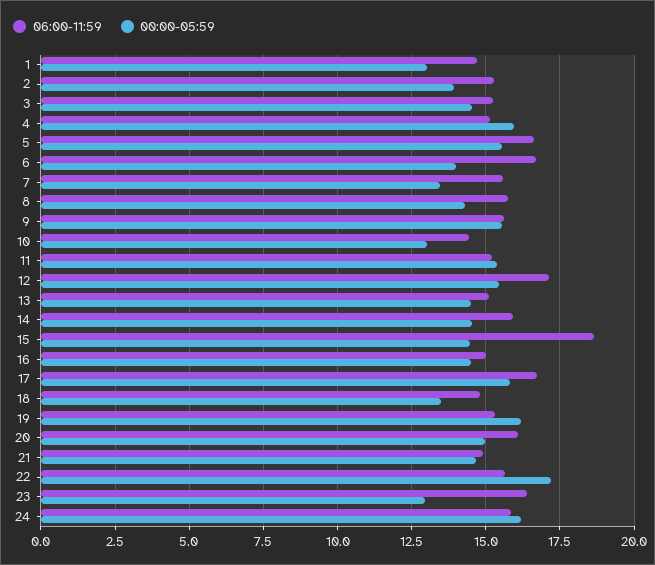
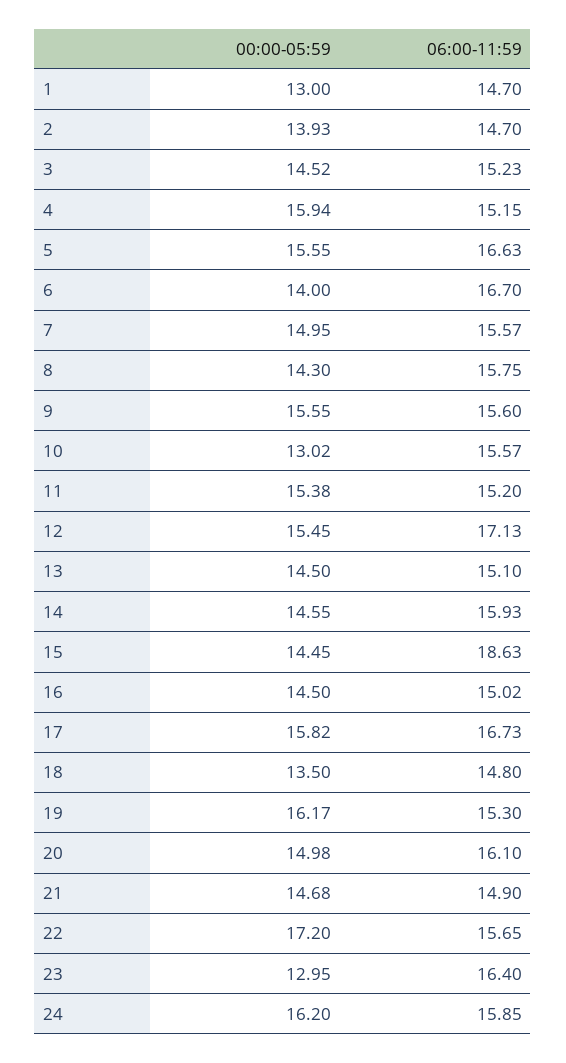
  {
    "06:00-11:59": {
      "1": 14.7,
-     "2": 15.25,
+     "2": 14.7,
      "3": 15.23,
      "4": 15.15,
      "5": 16.63,
      "6": 16.7,
      "7": 15.57,
      "8": 15.75,
      "9": 15.6,
-     "10": 14.5,
+     "10": 15.57,
      "11": 15.2,
      "12": 17.13,
      "13": 15.1,
      "14": 15.93,
      "15": 18.63,
      "16": 15.02,
      "17": 16.73,
      "18": 14.8,
      "19": 15.3,
      "20": 16.1,
      "21": 14.9,
      "22": 15.65,
      "23": 16.4,
      "24": 15.85
    },
    "00:00-05:59": {
      "1": 13,
      "2": 13.93,
      "3": 14.52,
      "4": 15.94,
      "5": 15.55,
      "6": 14,
-     "7": 13.5,
+     "7": 14.95,
      "8": 14.3,
      "9": 15.55,
      "10": 13.02,
      "11": 15.38,
      "12": 15.45,
      "13": 14.5,
      "14": 14.55,
      "15": 14.45,
      "16": 14.5,
      "17": 15.82,
      "18": 13.5,
      "19": 16.17,
      "20": 14.98,
      "21": 14.68,
      "22": 17.2,
      "23": 12.95,
      "24": 16.2
    }
  }

